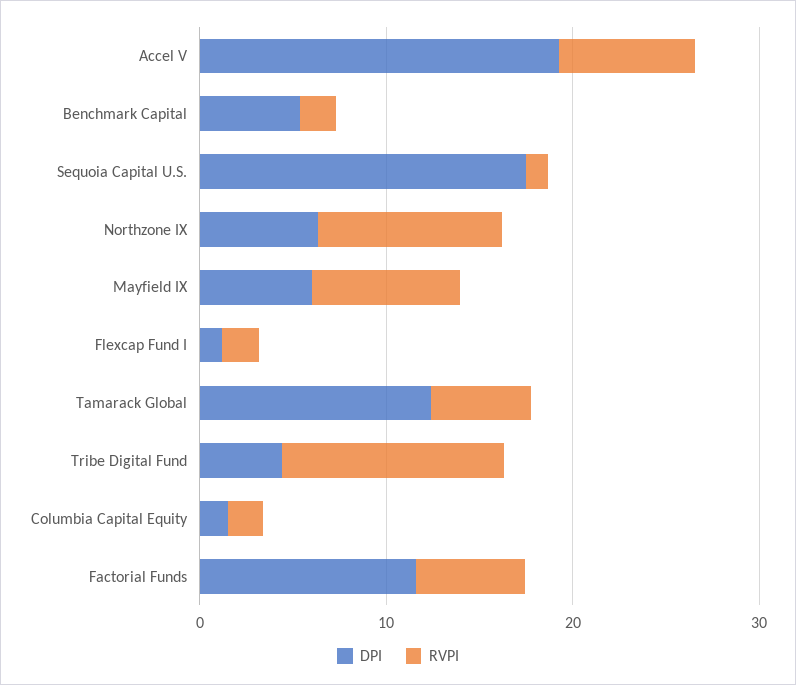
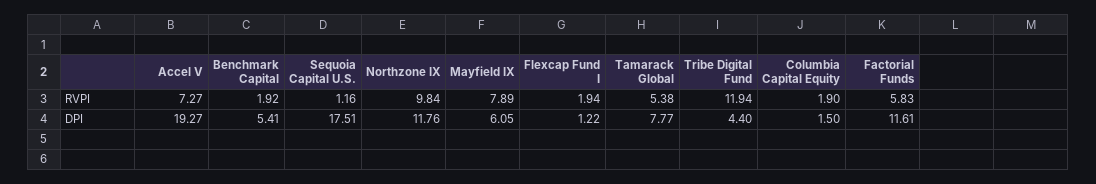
  {
    "DPI": {
      "Accel V": 19.27,
      "Benchmark Capital": 5.41,
      "Sequoia Capital U.S.": 17.51,
-     "Northzone IX": 6,
+     "Northzone IX": 11.76,
      "Mayfield IX": 6.05,
      "Flexcap Fund I": 1.22,
-     "Tamarack Global": 12,
+     "Tamarack Global": 7.77,
      "Tribe Digital Fund": 4.4,
      "Columbia Capital Equity": 1.5,
      "Factorial Funds": 11.61
    },
    "RVPI": {
      "Accel V": 7.27,
      "Benchmark Capital": 1.92,
      "Sequoia Capital U.S.": 1.16,
      "Northzone IX": 9.84,
      "Mayfield IX": 7.89,
      "Flexcap Fund I": 1.94,
      "Tamarack Global": 5.38,
      "Tribe Digital Fund": 11.94,
      "Columbia Capital Equity": 1.9,
      "Factorial Funds": 5.83
    }
  }

